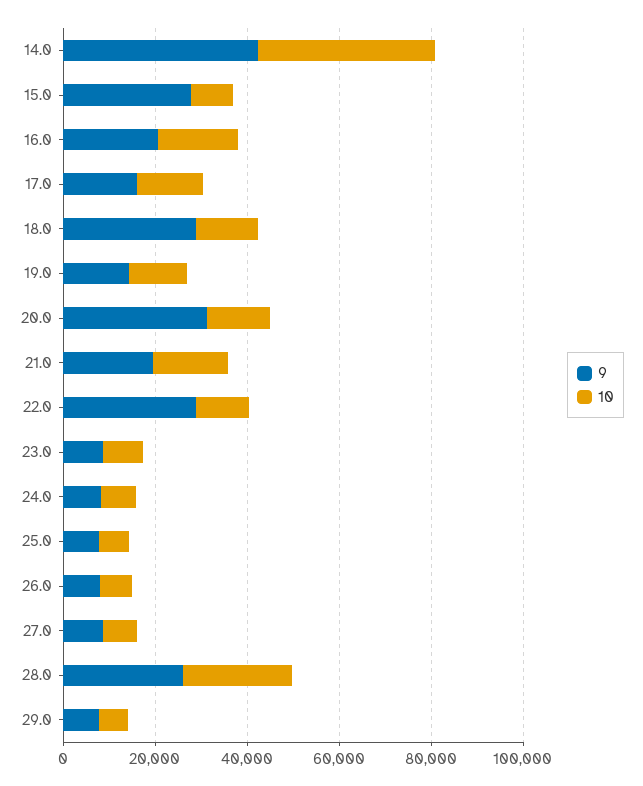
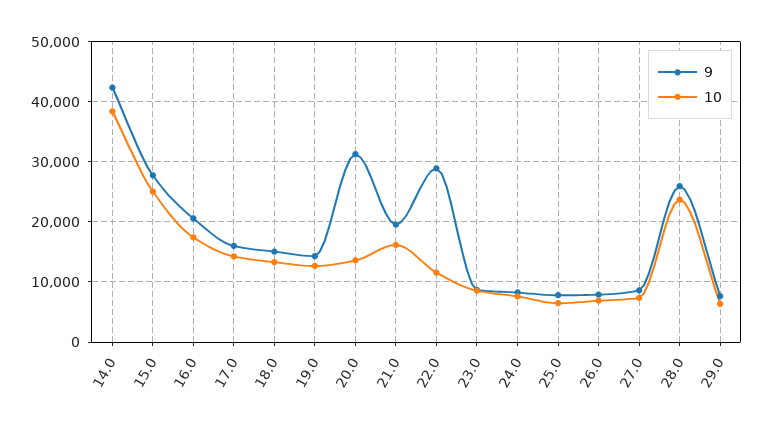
  {
    "9": {
      "14.0": 42000,
      "15.0": 28000,
      "16.0": 21000,
      "17.0": 16000,
-     "18.0": 30000,
+     "18.0": 15000,
      "19.0": 14000,
      "20.0": 31000,
      "21.0": 20000,
      "22.0": 29000,
      "23.0": 9000,
      "24.0": 8000,
      "25.0": 8000,
      "26.0": 8000,
      "27.0": 9000,
      "28.0": 26000,
      "29.0": 8000
    },
    "10": {
      "14.0": 38000,
-     "15.0": 10000,
+     "15.0": 25000,
      "16.0": 17000,
      "17.0": 14000,
      "18.0": 13000,
      "19.0": 13000,
      "20.0": 14000,
      "21.0": 16000,
      "22.0": 12000,
      "23.0": 9000,
      "24.0": 8000,
      "25.0": 6000,
      "26.0": 7000,
      "27.0": 7000,
      "28.0": 24000,
      "29.0": 6000
    }
  }

